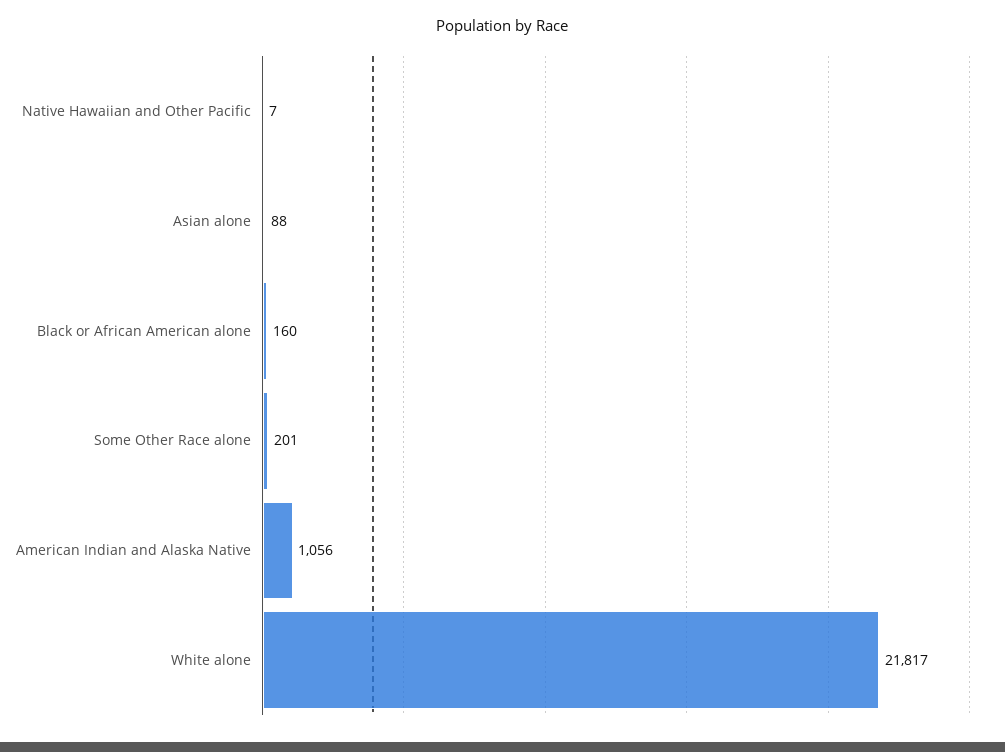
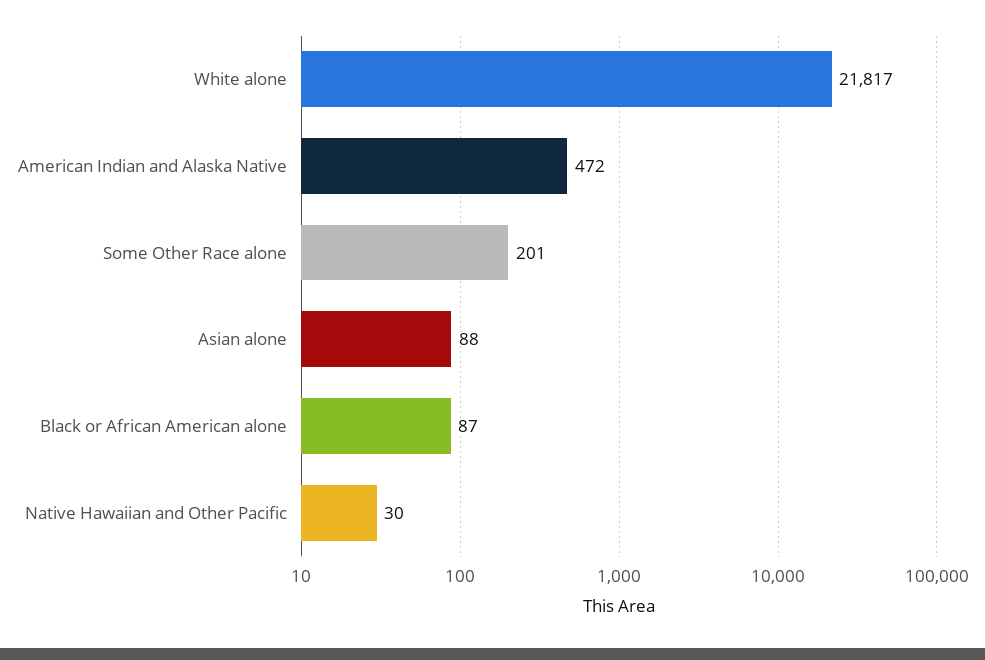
  {
-   "Native Hawaiian and Other Pacific": 7,
+   "Native Hawaiian and Other Pacific": 30,
    "Asian alone": 88,
-   "Black or African American alone": 160,
+   "Black or African American alone": 87,
    "Some Other Race alone": 201,
-   "American Indian and Alaska Native": 1056,
+   "American Indian and Alaska Native": 472,
    "White alone": 21817
  }

